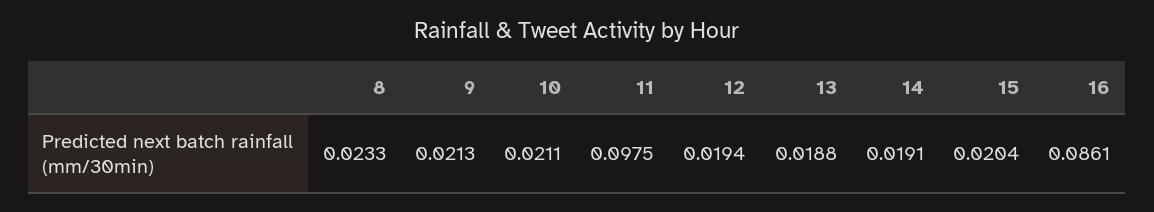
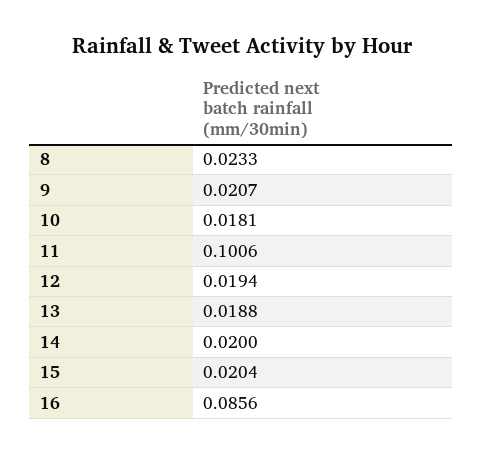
  {
    "8": 0.0233,
-   "9": 0.0213,
+   "9": 0.0207,
-   "10": 0.0211,
+   "10": 0.0181,
-   "11": 0.0975,
+   "11": 0.1006,
    "12": 0.0194,
    "13": 0.0188,
-   "14": 0.0191,
+   "14": 0.02,
    "15": 0.0204,
-   "16": 0.0861
+   "16": 0.0856
  }

